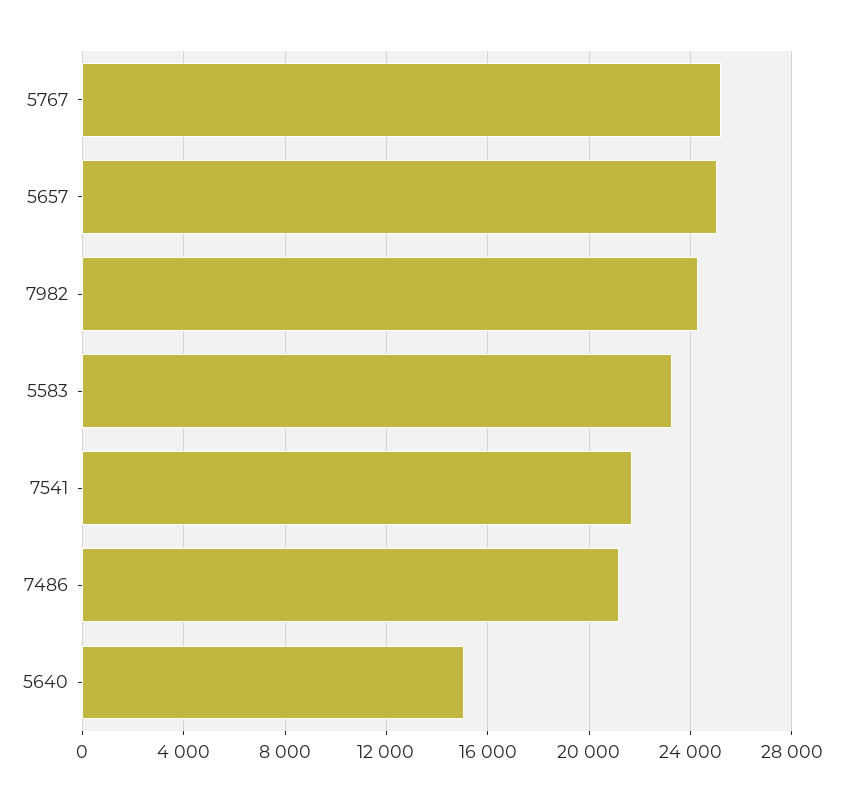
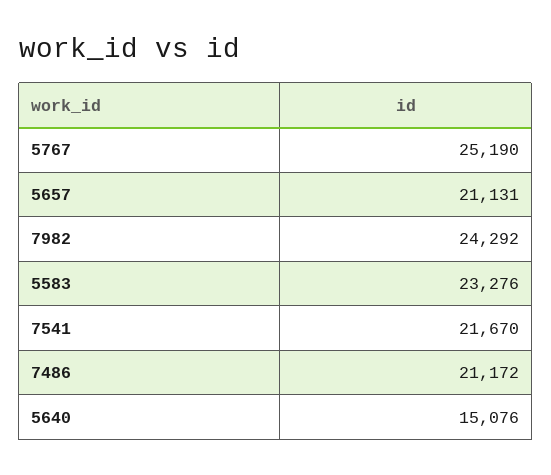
  {
    "5767": 25190,
-   "5657": 25000,
+   "5657": 21131,
    "7982": 24292,
    "5583": 23276,
    "7541": 21670,
    "7486": 21172,
    "5640": 15076
  }

